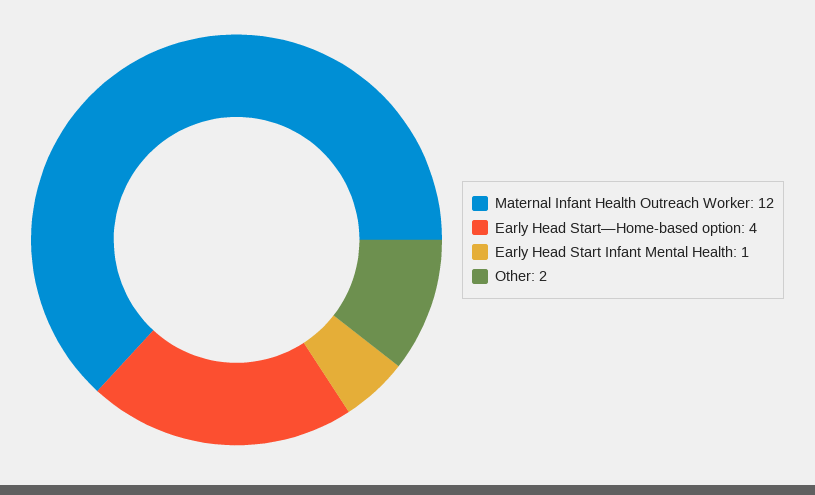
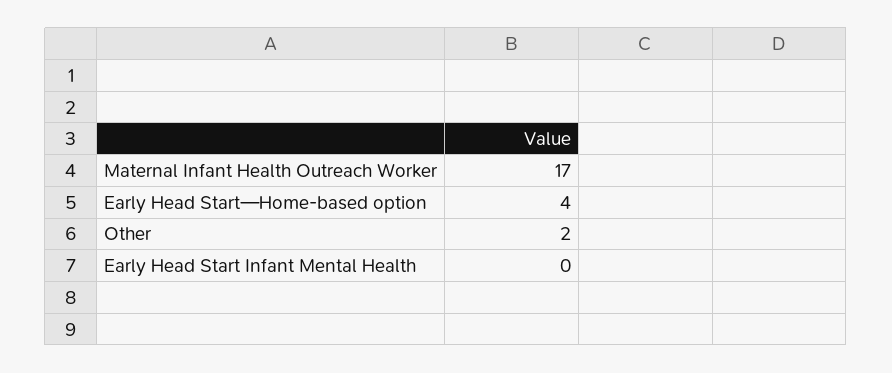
  {
-   "Maternal Infant Health Outreach Worker": 12,
+   "Maternal Infant Health Outreach Worker": 17,
    "Early Head Start—Home-based option": 4,
-   "Early Head Start Infant Mental Health": 1,
+   "Early Head Start Infant Mental Health": 0,
    "Other": 2
  }

